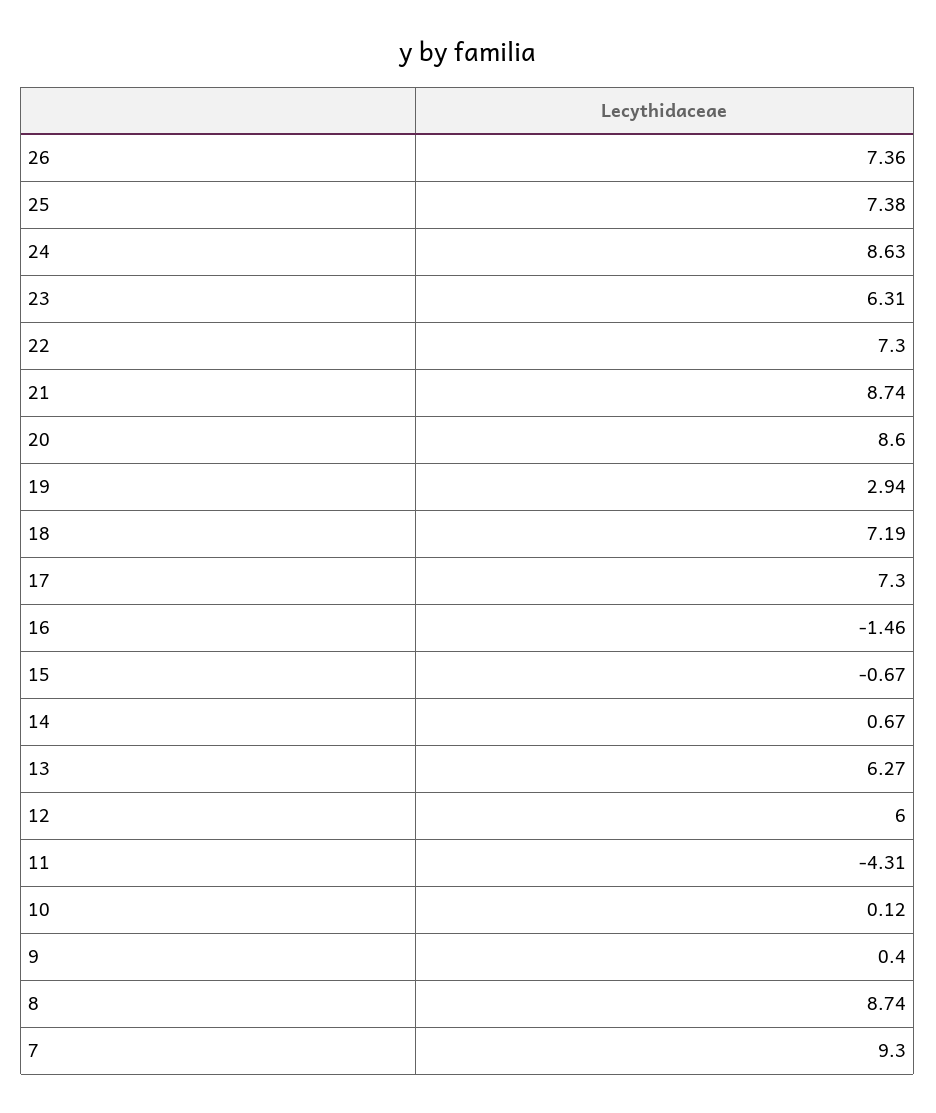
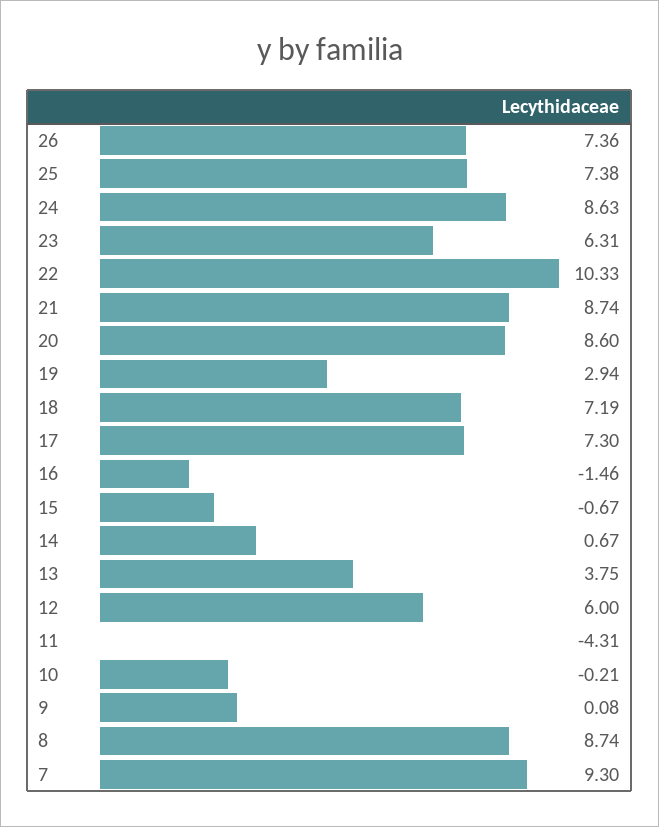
  {
    "26": 7.36,
    "25": 7.38,
    "24": 8.63,
    "23": 6.31,
-   "22": 7.3,
+   "22": 10.33,
    "21": 8.74,
    "20": 8.6,
    "19": 2.94,
    "18": 7.19,
    "17": 7.3,
    "16": -1.46,
    "15": -0.67,
    "14": 0.67,
-   "13": 6.27,
+   "13": 3.75,
    "12": 6,
    "11": -4.31,
-   "10": 0.12,
+   "10": -0.21,
-   "9": 0.4,
+   "9": 0.08,
    "8": 8.74,
    "7": 9.3
  }

